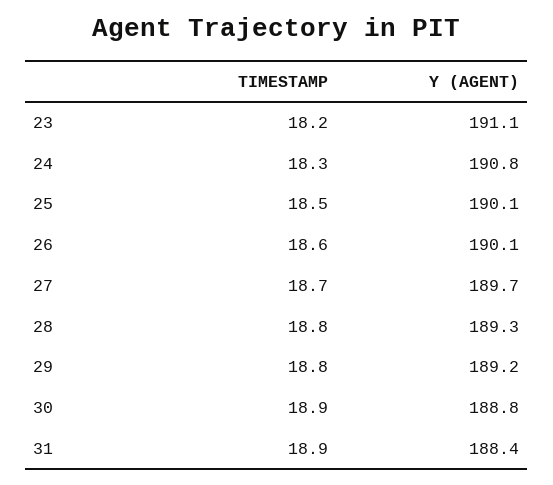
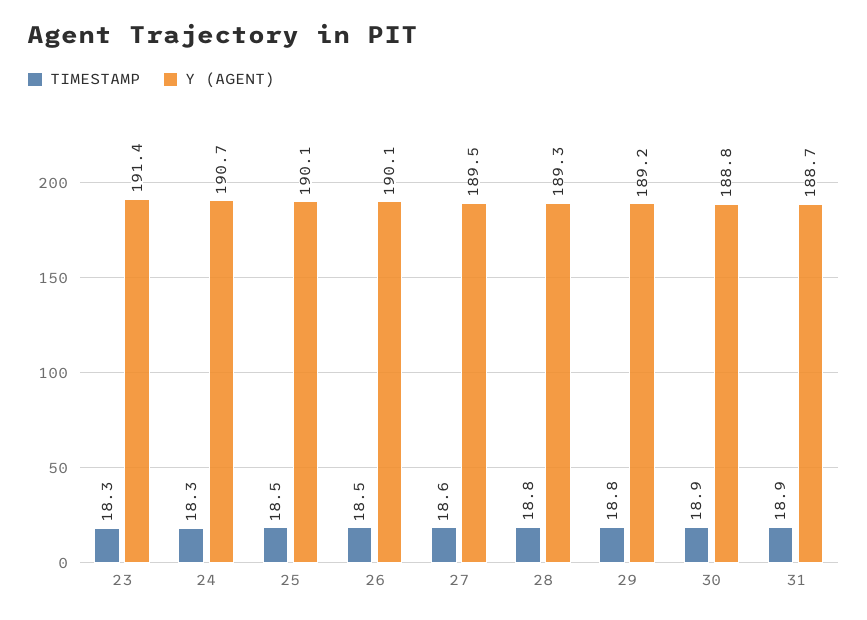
  {
    "TIMESTAMP": {
-     "23": 18.2,
+     "23": 18.3,
      "24": 18.3,
      "25": 18.5,
-     "26": 18.6,
+     "26": 18.5,
-     "27": 18.7,
+     "27": 18.6,
      "28": 18.8,
      "29": 18.8,
      "30": 18.9,
      "31": 18.9
    },
    "Y (AGENT)": {
-     "23": 191.1,
+     "23": 191.4,
-     "24": 190.8,
+     "24": 190.7,
      "25": 190.1,
      "26": 190.1,
-     "27": 189.7,
+     "27": 189.5,
      "28": 189.3,
      "29": 189.2,
      "30": 188.8,
-     "31": 188.4
+     "31": 188.7
    }
  }

